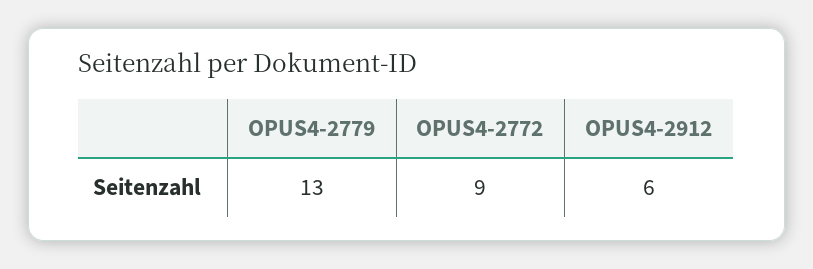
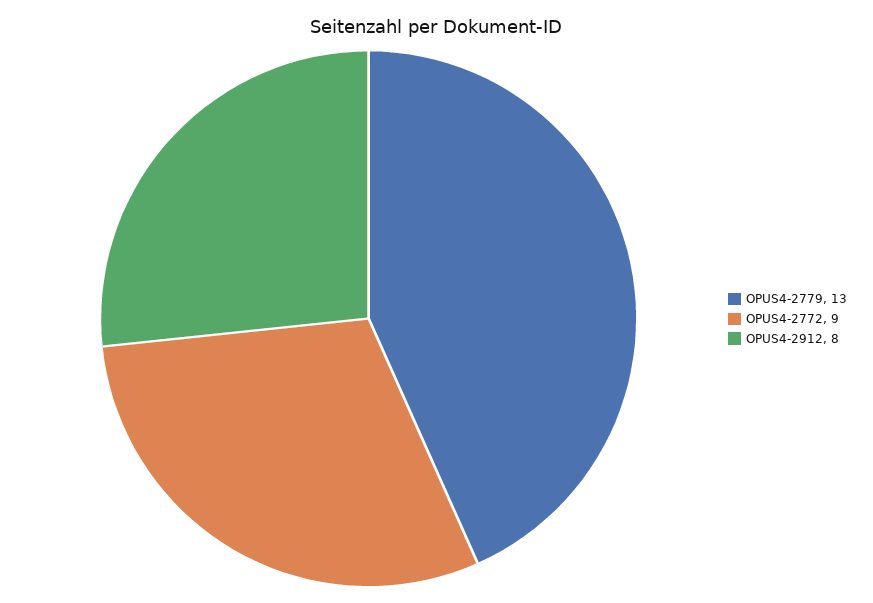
  {
    "OPUS4-2779": 13,
    "OPUS4-2772": 9,
-   "OPUS4-2912": 6
+   "OPUS4-2912": 8
  }

